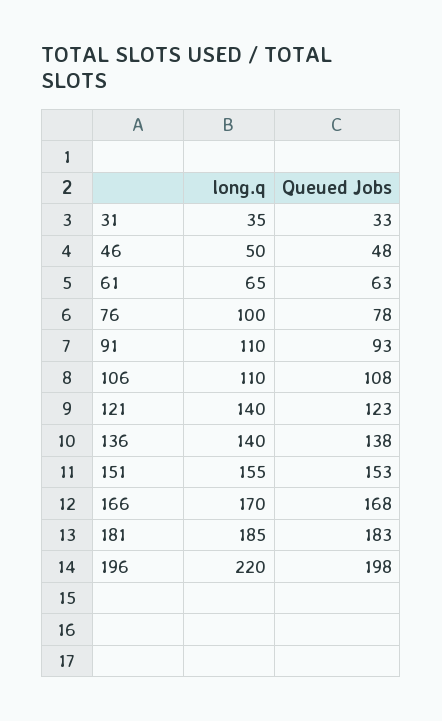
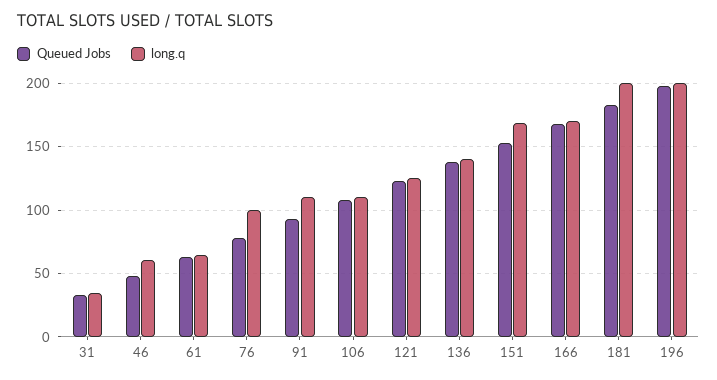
  {
    "long.q": {
      "31": 35,
-     "46": 50,
+     "46": 60,
      "61": 65,
      "76": 100,
      "91": 110,
      "106": 110,
-     "121": 140,
+     "121": 125,
      "136": 140,
-     "151": 155,
+     "151": 170,
      "166": 170,
-     "181": 185,
+     "181": 200,
-     "196": 220
+     "196": 200
    },
    "Queued Jobs": {
      "31": 33,
      "46": 48,
      "61": 63,
      "76": 78,
      "91": 93,
      "106": 108,
      "121": 123,
      "136": 138,
      "151": 153,
      "166": 168,
      "181": 183,
      "196": 198
    }
  }

